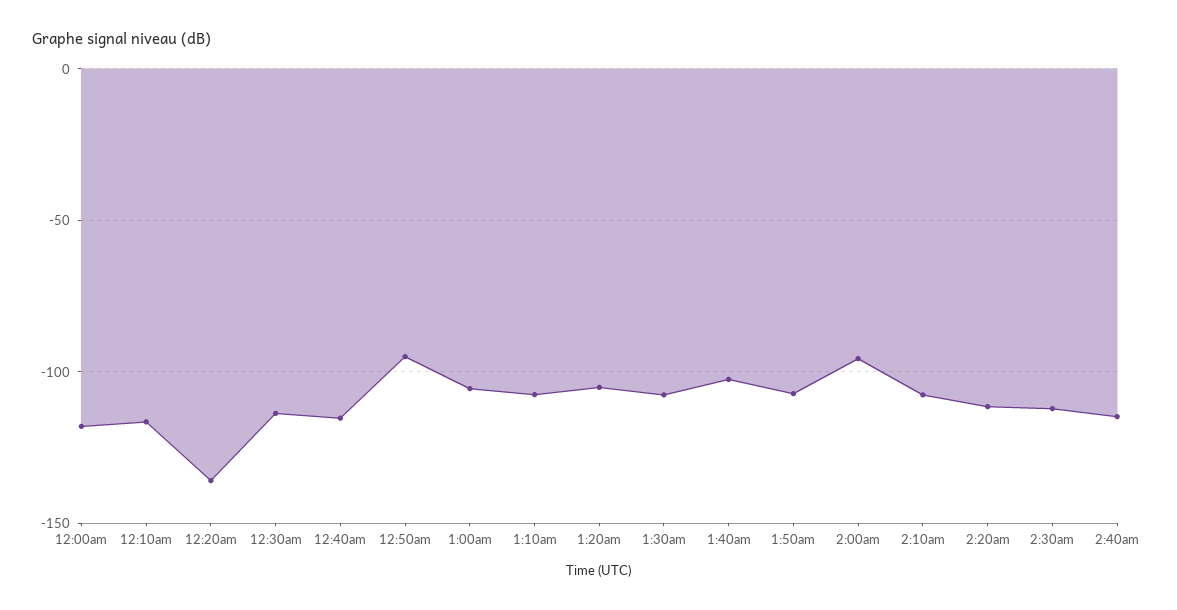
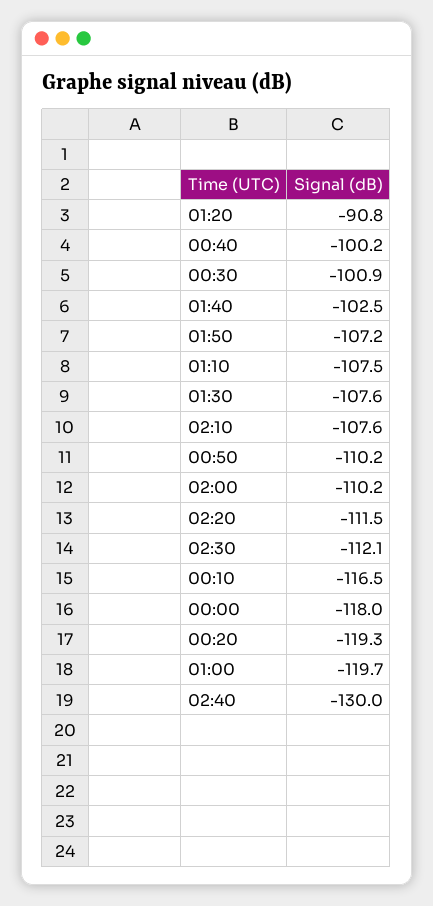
  {
    "12:00am": -118,
    "12:10am": -116.5,
-   "12:20am": -135,
+   "12:20am": -119.3,
-   "12:30am": -115,
+   "12:30am": -100.9,
-   "12:40am": -115,
+   "12:40am": -100.2,
-   "12:50am": -95,
+   "12:50am": -110.2,
-   "1:00am": -105,
+   "1:00am": -119.7,
    "1:10am": -107.5,
-   "1:20am": -105,
+   "1:20am": -90.8,
    "1:30am": -107.6,
    "1:40am": -102.5,
    "1:50am": -107.2,
-   "2:00am": -95,
+   "2:00am": -110.2,
    "2:10am": -107.6,
    "2:20am": -111.5,
    "2:30am": -112.1,
-   "2:40am": -115
+   "2:40am": -130
  }

